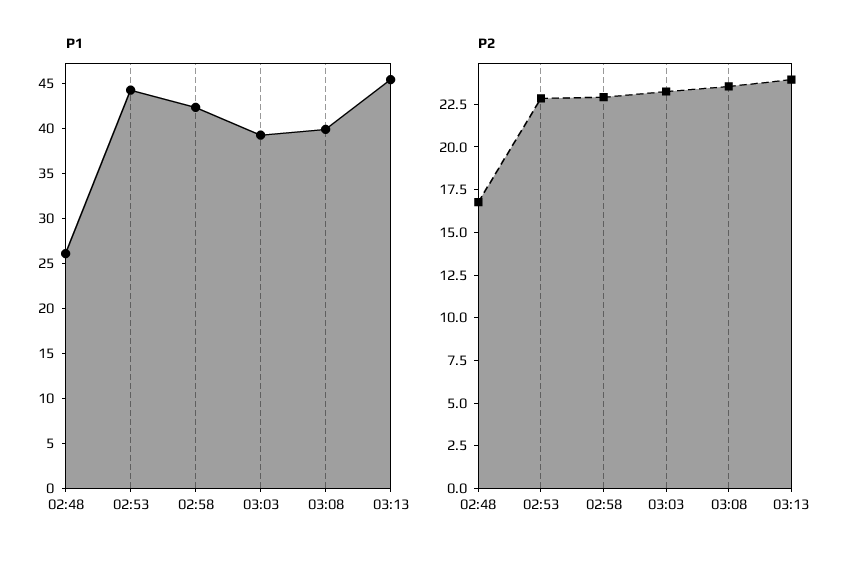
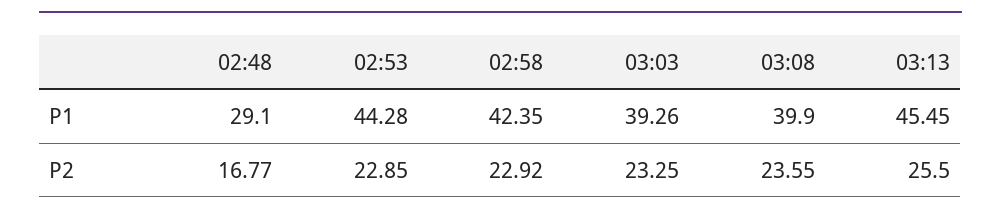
  {
    "P1": {
-     "02:48": 26,
+     "02:48": 29.1,
      "02:53": 44.28,
      "02:58": 42.35,
      "03:03": 39.26,
      "03:08": 39.9,
      "03:13": 45.45
    },
    "P2": {
      "02:48": 16.77,
      "02:53": 22.85,
      "02:58": 22.92,
      "03:03": 23.25,
      "03:08": 23.55,
-     "03:13": 24
+     "03:13": 25.5
    }
  }

